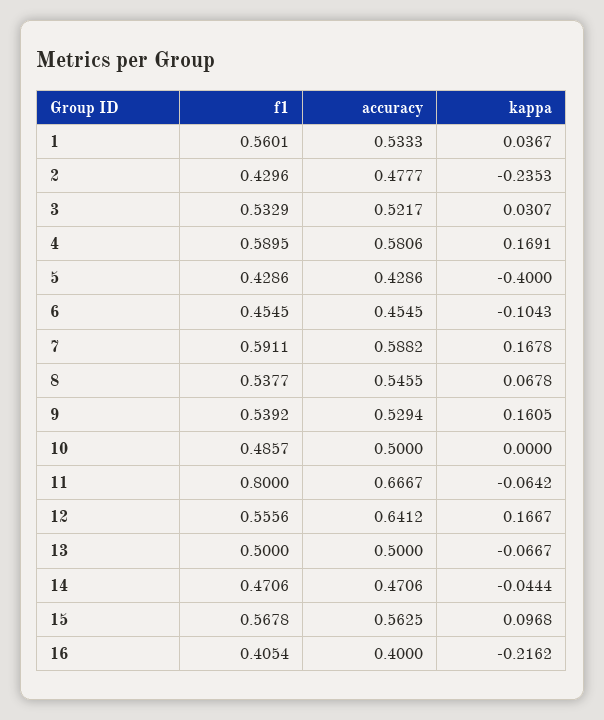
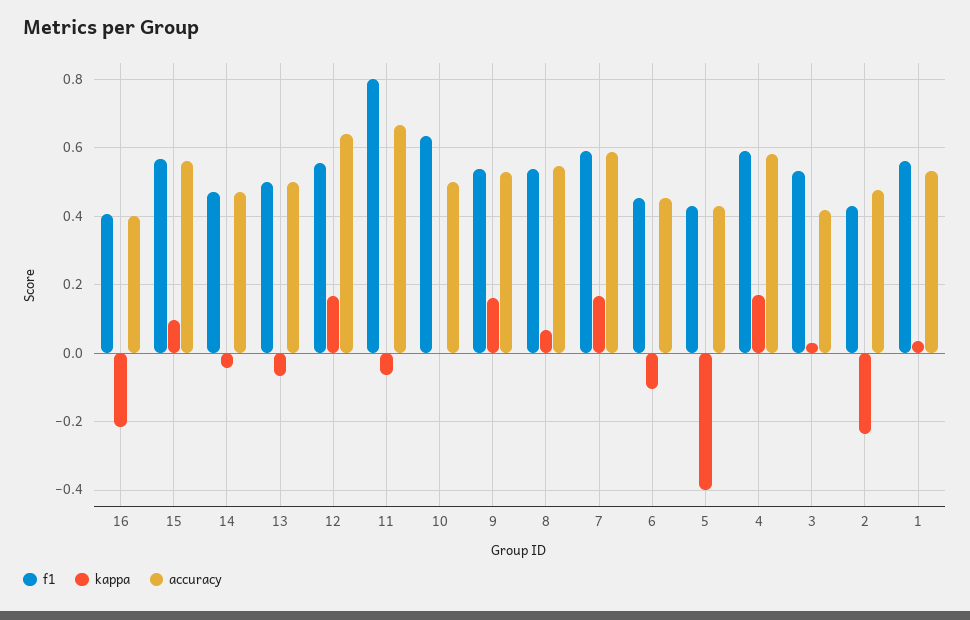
  {
    "f1": {
      "1": 0.5601,
      "2": 0.4296,
      "3": 0.5329,
      "4": 0.5895,
      "5": 0.4286,
      "6": 0.4545,
      "7": 0.5911,
      "8": 0.5377,
      "9": 0.5392,
-     "10": 0.4857,
+     "10": 0.64,
      "11": 0.8,
      "12": 0.5556,
      "13": 0.5,
      "14": 0.4706,
      "15": 0.5678,
      "16": 0.4054
    },
    "accuracy": {
      "1": 0.5333,
      "2": 0.4777,
-     "3": 0.5217,
+     "3": 0.42,
      "4": 0.5806,
      "5": 0.4286,
      "6": 0.4545,
      "7": 0.5882,
      "8": 0.5455,
      "9": 0.5294,
      "10": 0.5,
      "11": 0.6667,
      "12": 0.6412,
      "13": 0.5,
      "14": 0.4706,
      "15": 0.5625,
      "16": 0.4
    },
    "kappa": {
      "1": 0.0367,
      "2": -0.2353,
      "3": 0.0307,
      "4": 0.1691,
      "5": -0.4,
      "6": -0.1043,
      "7": 0.1678,
      "8": 0.0678,
      "9": 0.1605,
      "10": 0,
      "11": -0.0642,
      "12": 0.1667,
      "13": -0.0667,
      "14": -0.0444,
      "15": 0.0968,
      "16": -0.2162
    }
  }

